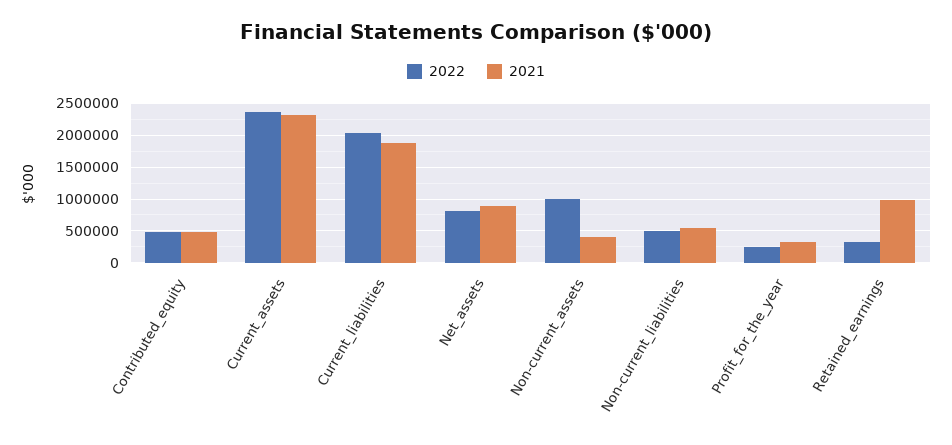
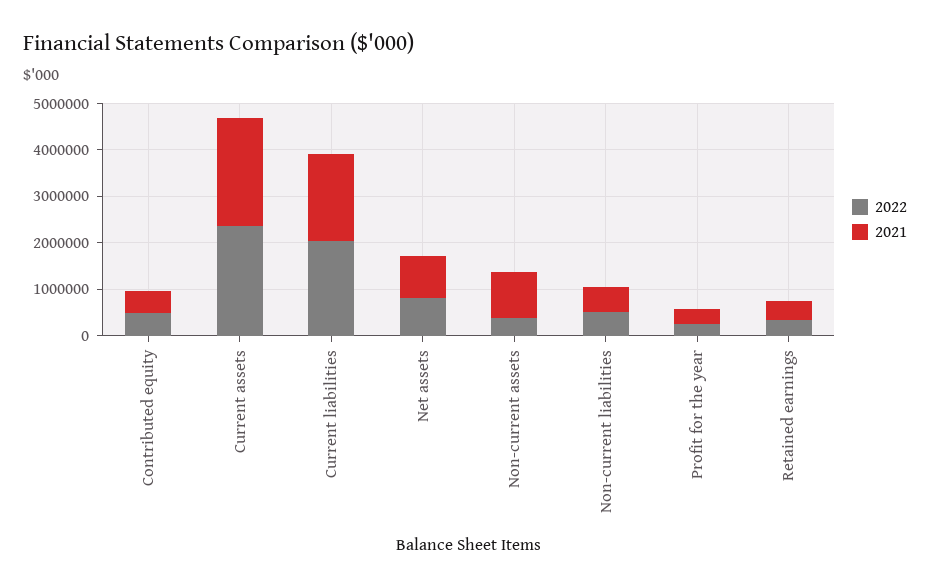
  {
    "2022": {
      "Contributed_equity": 500000,
      "Current_assets": 2400000,
      "Current_liabilities": 2000000,
      "Net_assets": 800000,
-     "Non-current_assets": 1000000,
+     "Non-current_assets": 400000,
      "Non-current_liabilities": 500000,
      "Profit_for_the_year": 300000,
      "Retained_earnings": 300000
    },
    "2021": {
      "Contributed_equity": 500000,
      "Current_assets": 2300000,
      "Current_liabilities": 1900000,
      "Net_assets": 900000,
-     "Non-current_assets": 400000,
+     "Non-current_assets": 1000000,
      "Non-current_liabilities": 500000,
      "Profit_for_the_year": 300000,
-     "Retained_earnings": 1000000
+     "Retained_earnings": 400000
    }
  }

